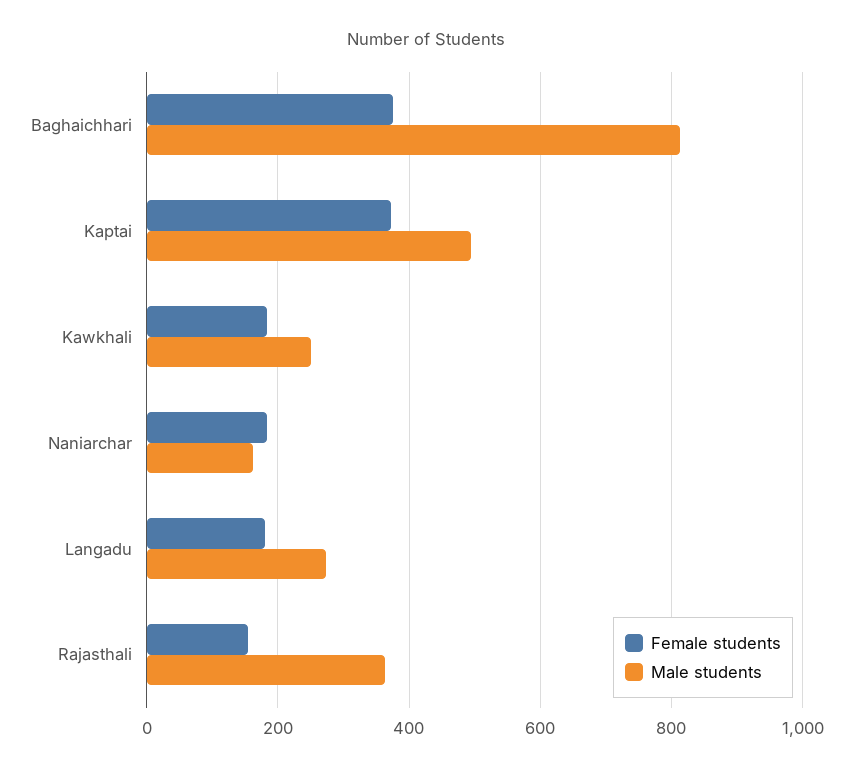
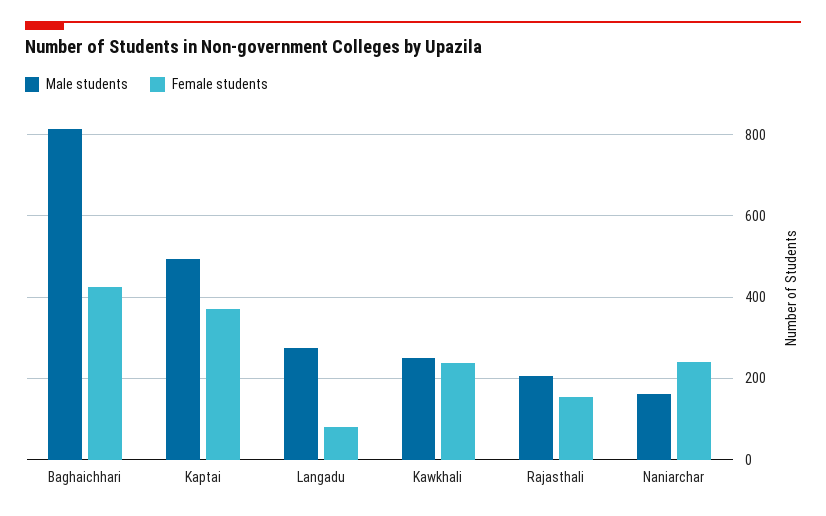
  {
    "Female students": {
-     "Baghaichhari": 380,
+     "Baghaichhari": 420,
      "Kaptai": 380,
-     "Kawkhali": 180,
+     "Kawkhali": 240,
-     "Naniarchar": 180,
+     "Naniarchar": 240,
-     "Langadu": 180,
+     "Langadu": 80,
      "Rajasthali": 160
    },
    "Male students": {
      "Baghaichhari": 820,
      "Kaptai": 500,
      "Kawkhali": 260,
      "Naniarchar": 160,
      "Langadu": 280,
-     "Rajasthali": 360
+     "Rajasthali": 200
    }
  }

